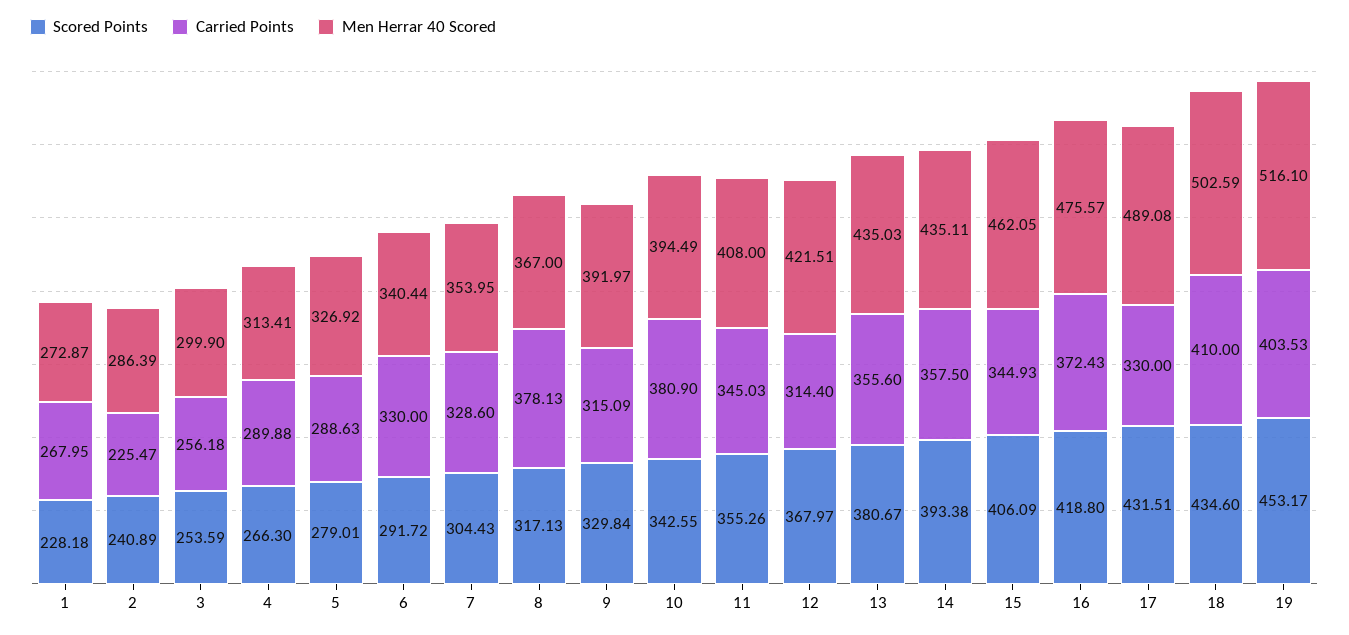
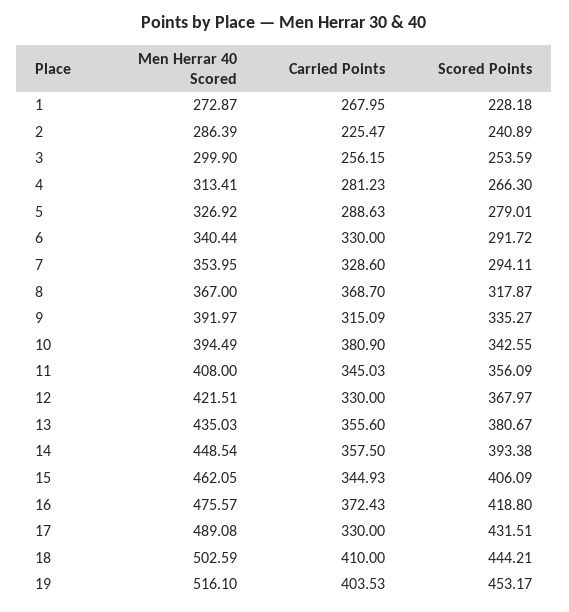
  {
    "Scored Points": {
      "1": 228.18,
      "2": 240.89,
      "3": 253.59,
      "4": 266.3,
      "5": 279.01,
      "6": 291.72,
-     "7": 304.43,
+     "7": 294.11,
-     "8": 317.13,
+     "8": 317.87,
-     "9": 329.84,
+     "9": 335.27,
      "10": 342.55,
-     "11": 355.26,
+     "11": 356.09,
      "12": 367.97,
      "13": 380.67,
      "14": 393.38,
      "15": 406.09,
      "16": 418.8,
      "17": 431.51,
-     "18": 434.6,
+     "18": 444.21,
      "19": 453.17
    },
    "Carried Points": {
      "1": 267.95,
      "2": 225.47,
-     "3": 256.18,
+     "3": 256.15,
-     "4": 289.88,
+     "4": 281.23,
      "5": 288.63,
      "6": 330,
      "7": 328.6,
-     "8": 378.13,
+     "8": 368.7,
      "9": 315.09,
      "10": 380.9,
      "11": 345.03,
-     "12": 314.4,
+     "12": 330,
      "13": 355.6,
      "14": 357.5,
      "15": 344.93,
      "16": 372.43,
      "17": 330,
      "18": 410,
      "19": 403.53
    },
    "Men Herrar 40 Scored": {
      "1": 272.87,
      "2": 286.39,
      "3": 299.9,
      "4": 313.41,
      "5": 326.92,
      "6": 340.44,
      "7": 353.95,
      "8": 367,
      "9": 391.97,
      "10": 394.49,
      "11": 408,
      "12": 421.51,
      "13": 435.03,
-     "14": 435.11,
+     "14": 448.54,
      "15": 462.05,
      "16": 475.57,
      "17": 489.08,
      "18": 502.59,
      "19": 516.1
    }
  }

